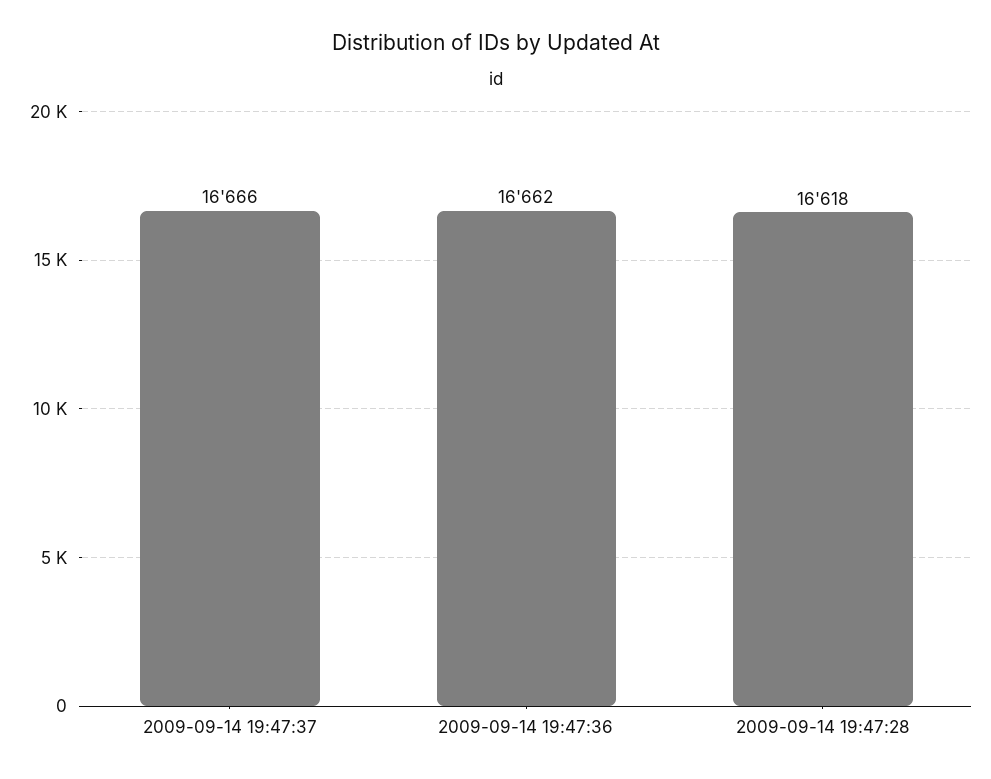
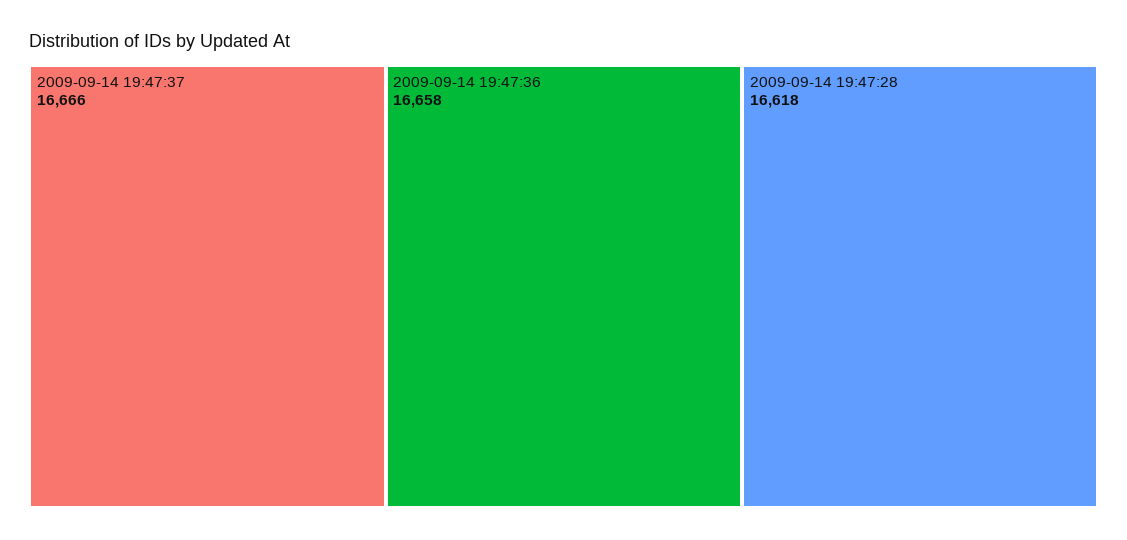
  {
    "2009-09-14 19:47:37": 16666,
-   "2009-09-14 19:47:36": 16662,
+   "2009-09-14 19:47:36": 16658,
    "2009-09-14 19:47:28": 16618
  }

